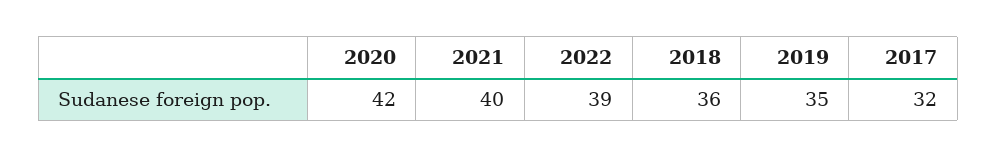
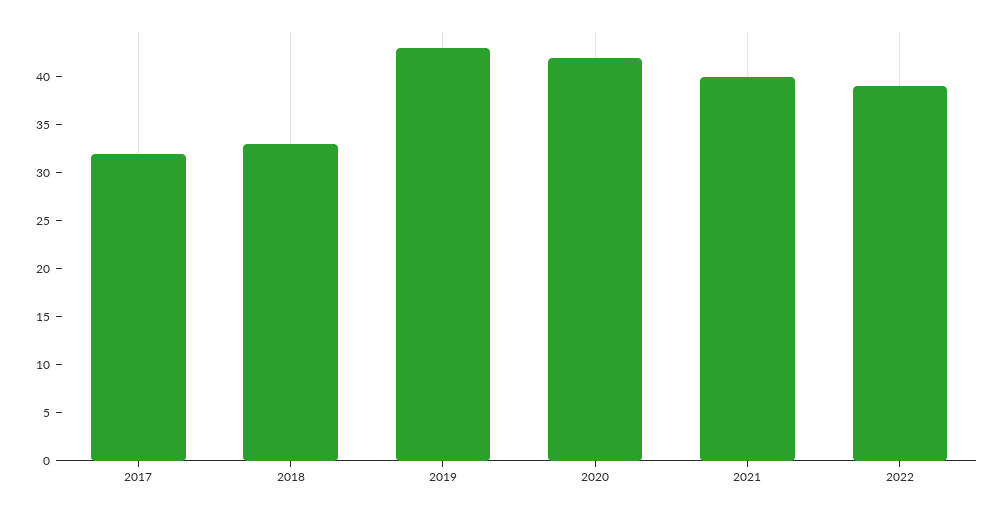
  {
    "2020": 42,
    "2021": 40,
    "2022": 39,
-   "2018": 36,
+   "2018": 33,
-   "2019": 35,
+   "2019": 43,
    "2017": 32
  }

